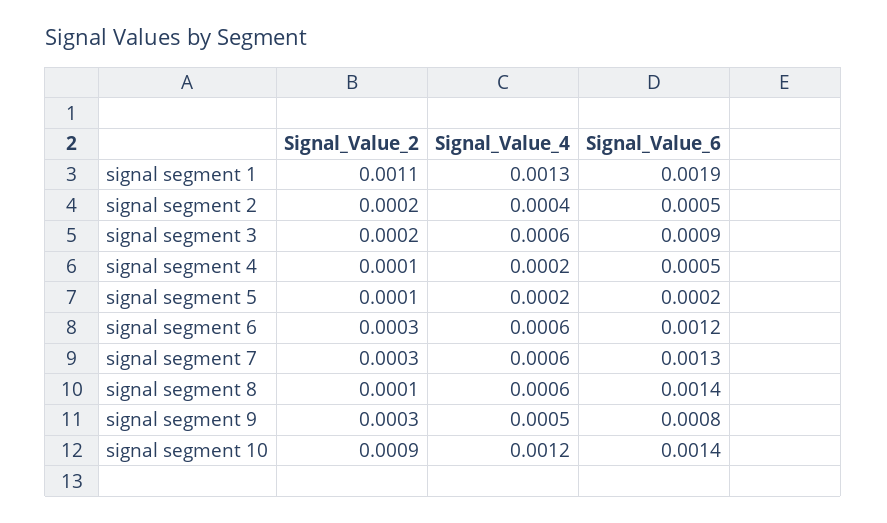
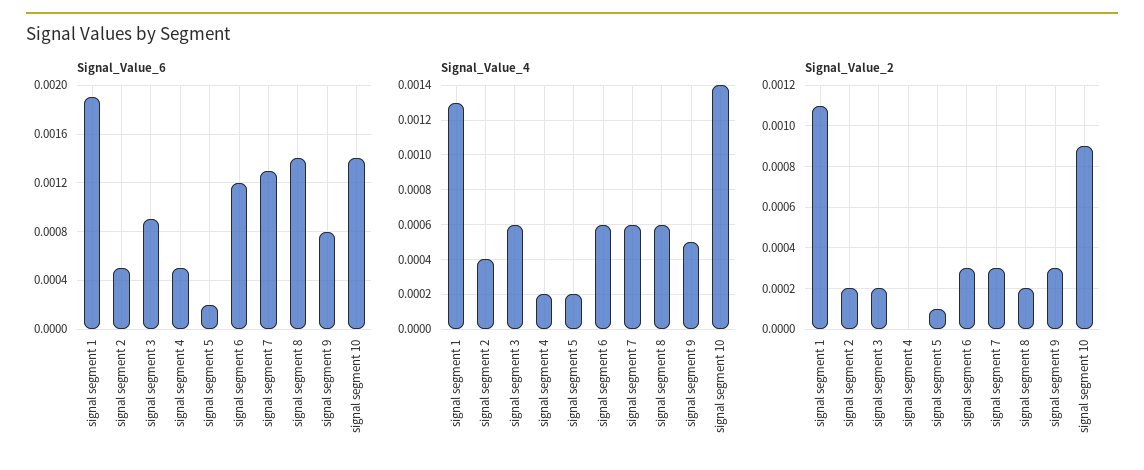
  {
    "Signal_Value_2": {
      "signal segment 1": 0.0011,
      "signal segment 2": 0.0002,
      "signal segment 3": 0.0002,
-     "signal segment 4": 0.0001,
+     "signal segment 4": 0,
      "signal segment 5": 0.0001,
      "signal segment 6": 0.0003,
      "signal segment 7": 0.0003,
-     "signal segment 8": 0.0001,
+     "signal segment 8": 0.0002,
      "signal segment 9": 0.0003,
      "signal segment 10": 0.0009
    },
    "Signal_Value_4": {
      "signal segment 1": 0.0013,
      "signal segment 2": 0.0004,
      "signal segment 3": 0.0006,
      "signal segment 4": 0.0002,
      "signal segment 5": 0.0002,
      "signal segment 6": 0.0006,
      "signal segment 7": 0.0006,
      "signal segment 8": 0.0006,
      "signal segment 9": 0.0005,
-     "signal segment 10": 0.0012
+     "signal segment 10": 0.0014
    },
    "Signal_Value_6": {
      "signal segment 1": 0.0019,
      "signal segment 2": 0.0005,
      "signal segment 3": 0.0009,
      "signal segment 4": 0.0005,
      "signal segment 5": 0.0002,
      "signal segment 6": 0.0012,
      "signal segment 7": 0.0013,
      "signal segment 8": 0.0014,
      "signal segment 9": 0.0008,
      "signal segment 10": 0.0014
    }
  }

